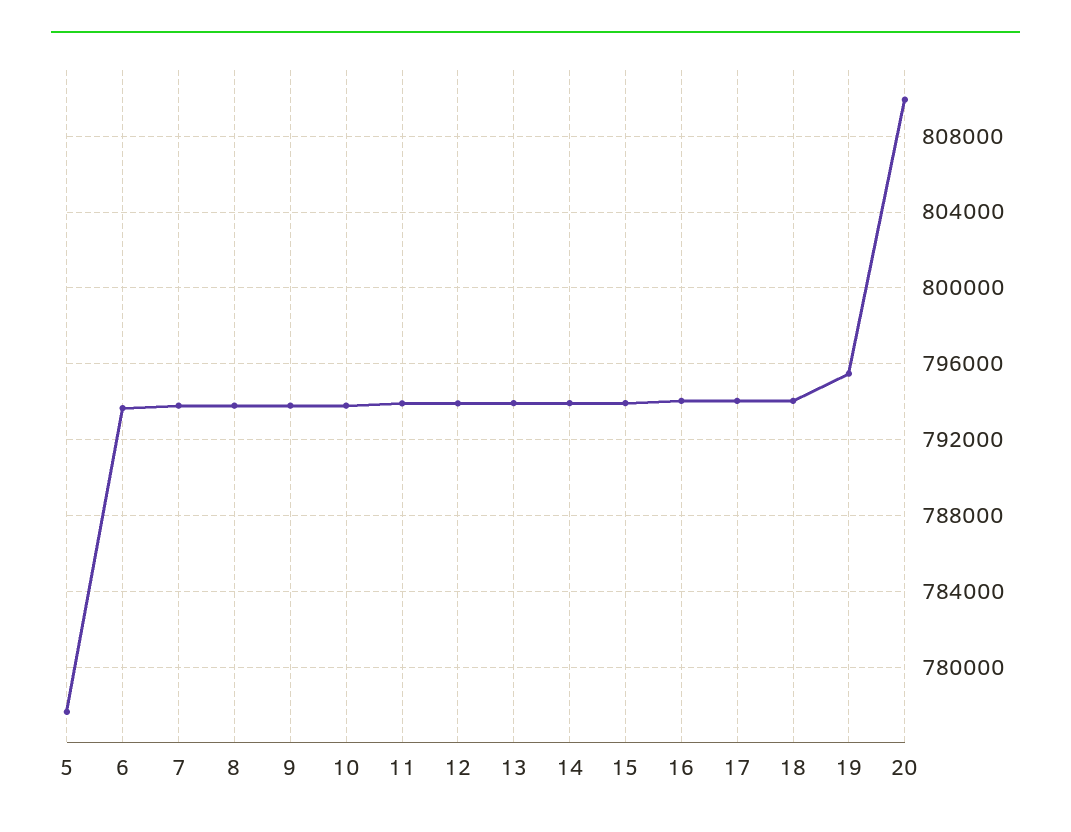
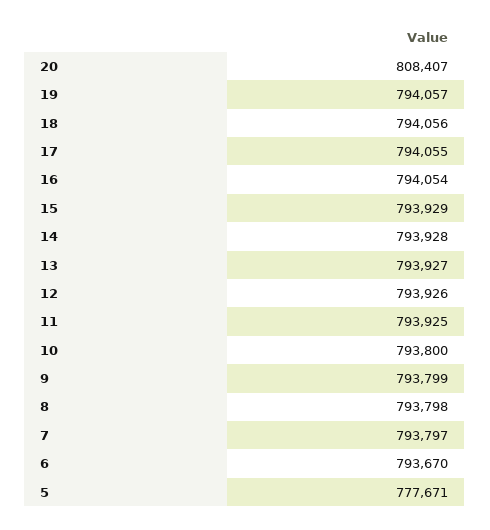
  {
    "5": 777671,
    "6": 793670,
    "7": 793797,
    "8": 793798,
    "9": 793799,
    "10": 793800,
    "11": 793925,
    "12": 793926,
    "13": 793927,
    "14": 793928,
    "15": 793929,
    "16": 794054,
    "17": 794055,
    "18": 794056,
-   "19": 795500,
+   "19": 794057,
-   "20": 810000
+   "20": 808407
  }

